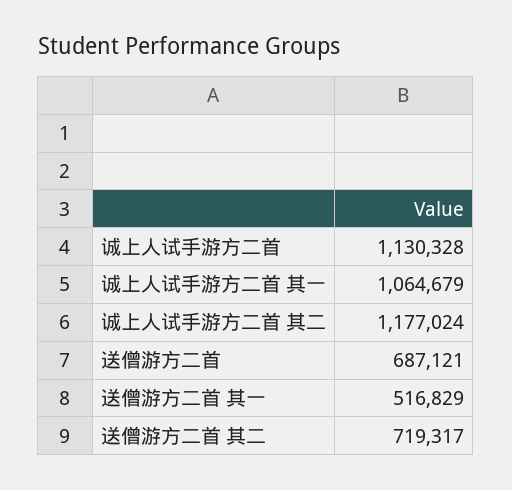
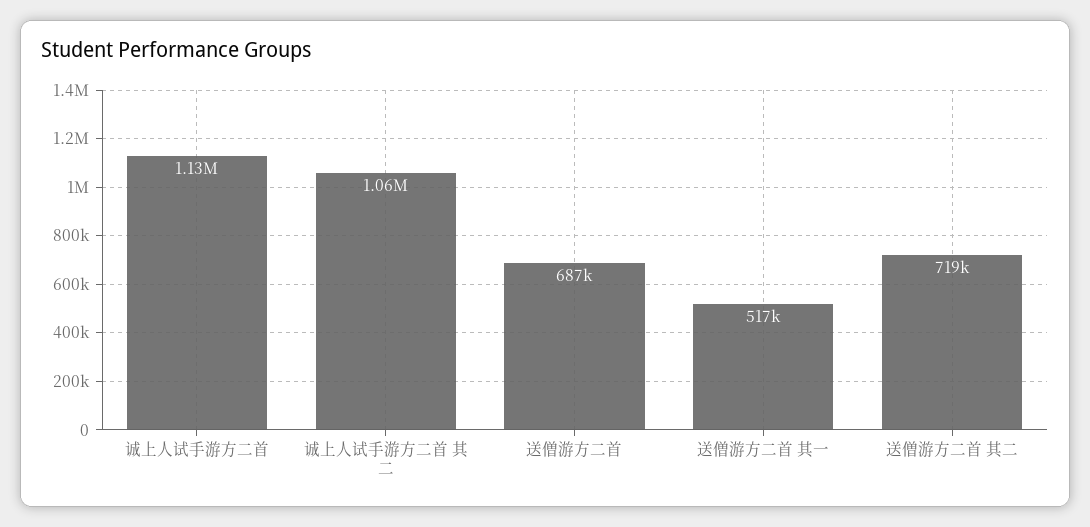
  {
    "诚上人试手游方二首": 1130328,
-   "诚上人试手游方二首 其一": 1064679,
-   "诚上人试手游方二首 其二": 1177024,
+   "诚上人试手游方二首 其二": 1060000,
    "送僧游方二首": 687121,
    "送僧游方二首 其一": 516829,
    "送僧游方二首 其二": 719317
  }

